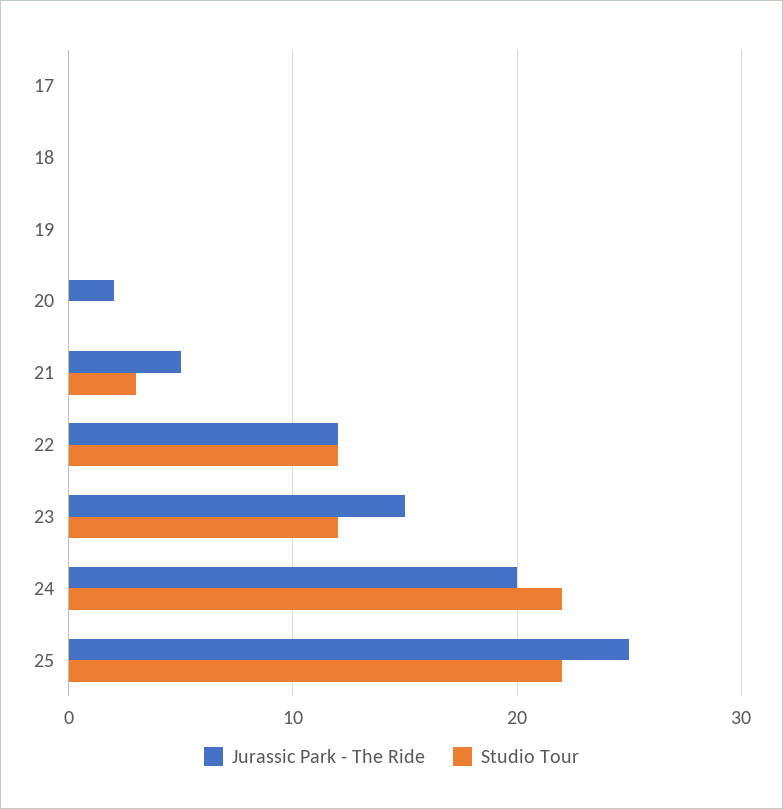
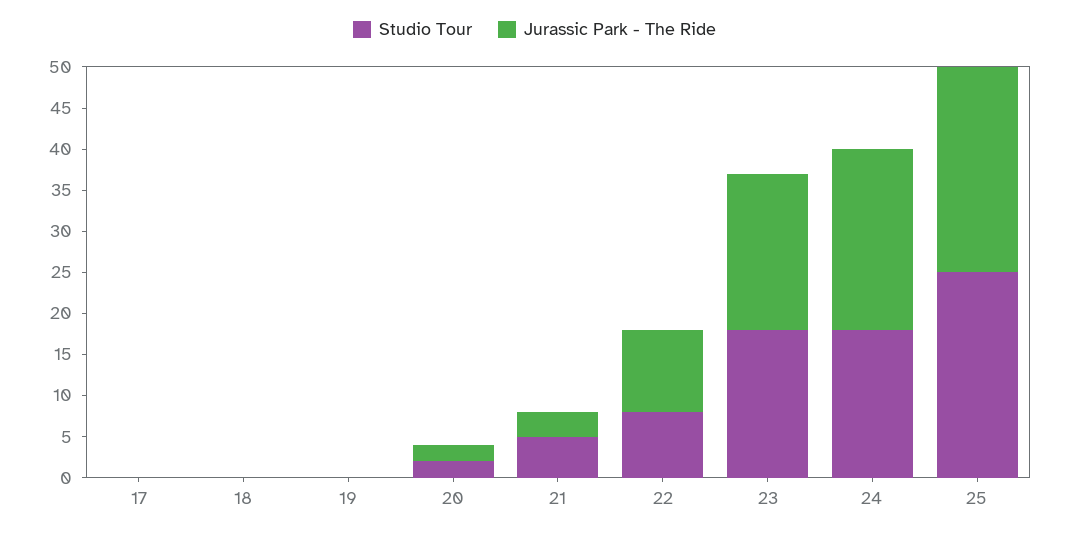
  {
    "Jurassic Park - The Ride": {
      "17": 0,
      "18": 0,
      "19": 0,
      "20": 2,
-     "21": 5,
+     "21": 3,
-     "22": 12,
+     "22": 10,
-     "23": 15,
+     "23": 19,
-     "24": 20,
+     "24": 22,
      "25": 25
    },
    "Studio Tour": {
      "17": 0,
      "18": 0,
      "19": 0,
-     "20": 0,
+     "20": 2,
-     "21": 3,
+     "21": 5,
-     "22": 12,
+     "22": 8,
-     "23": 12,
+     "23": 18,
-     "24": 22,
+     "24": 18,
-     "25": 22
+     "25": 25
    }
  }

